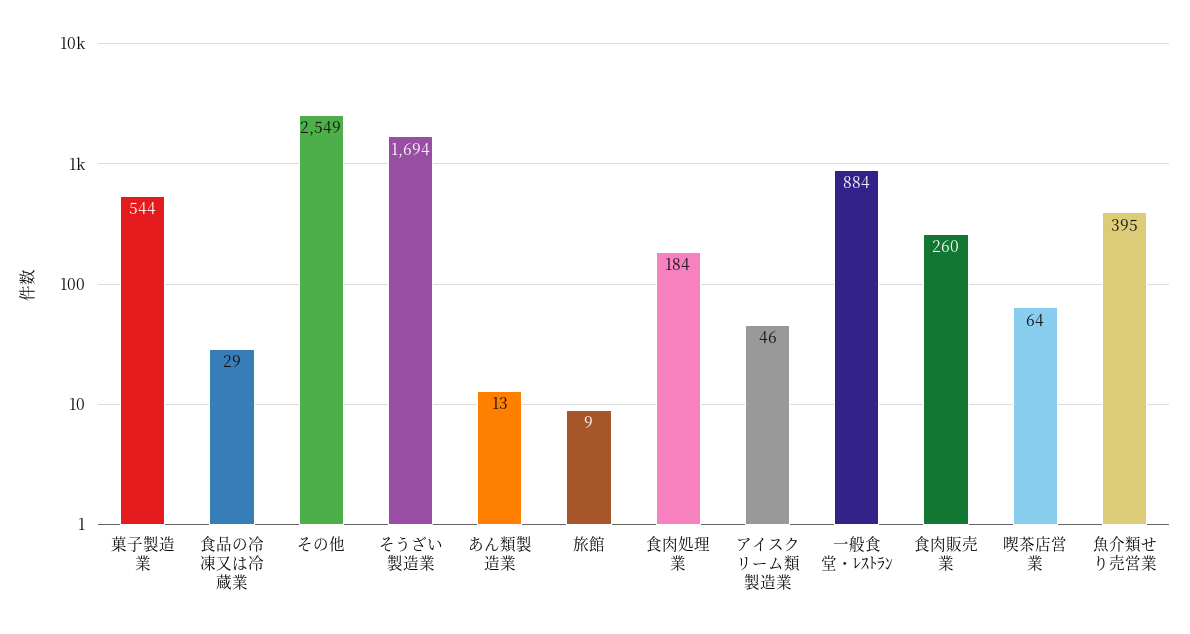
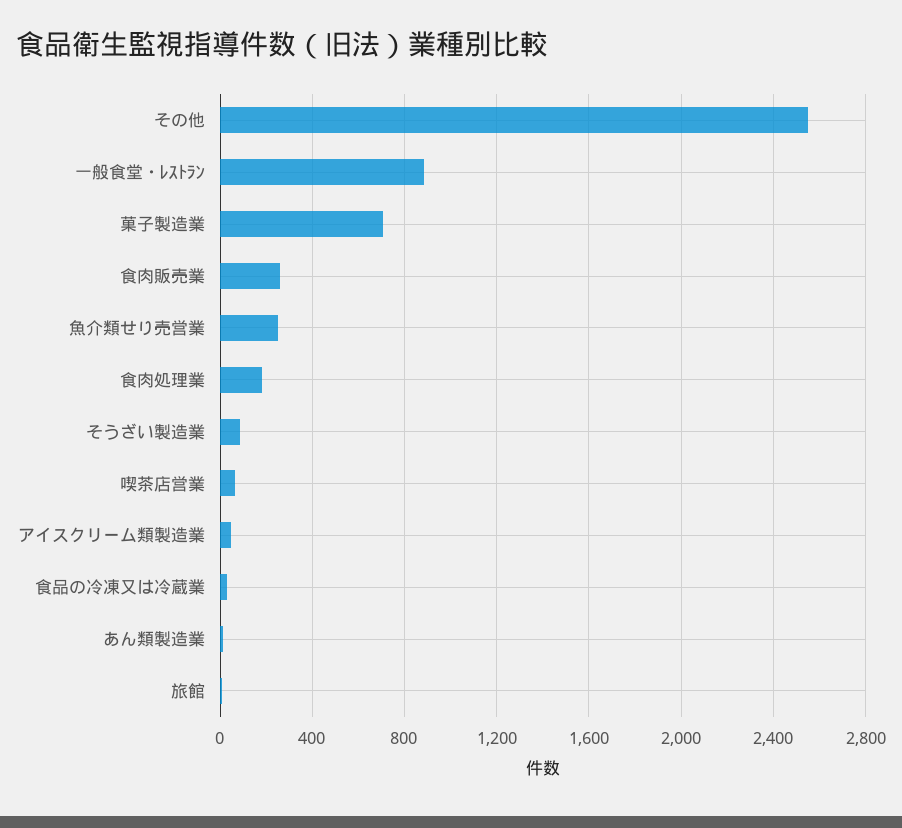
  {
-   "菓子製造業": 544,
+   "菓子製造業": 700,
    "食品の冷凍又は冷蔵業": 29,
    "その他": 2549,
-   "そうざい製造業": 1694,
+   "そうざい製造業": 100,
    "あん類製造業": 13,
    "旅館": 9,
    "食肉処理業": 184,
    "アイスクリーム類製造業": 46,
    "一般食堂・ﾚｽﾄﾗﾝ": 884,
    "食肉販売業": 260,
    "喫茶店営業": 64,
-   "魚介類せり売営業": 395
+   "魚介類せり売営業": 250
  }

